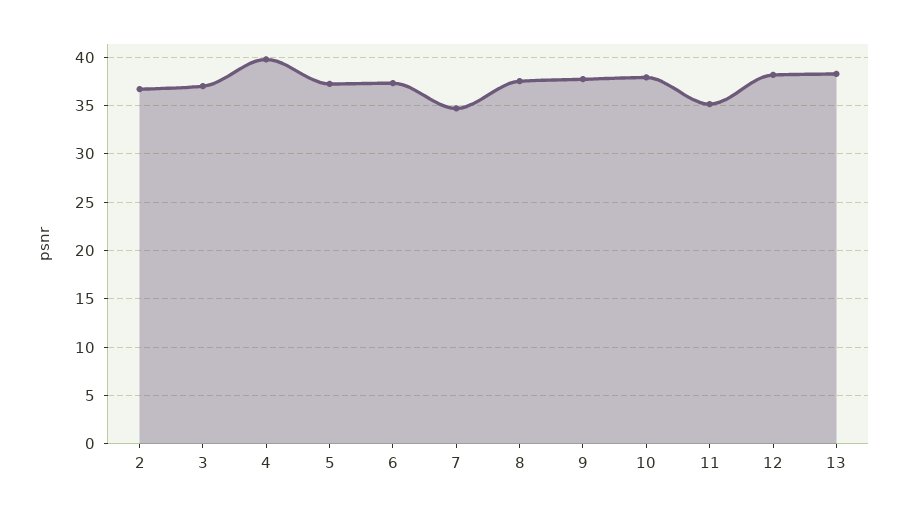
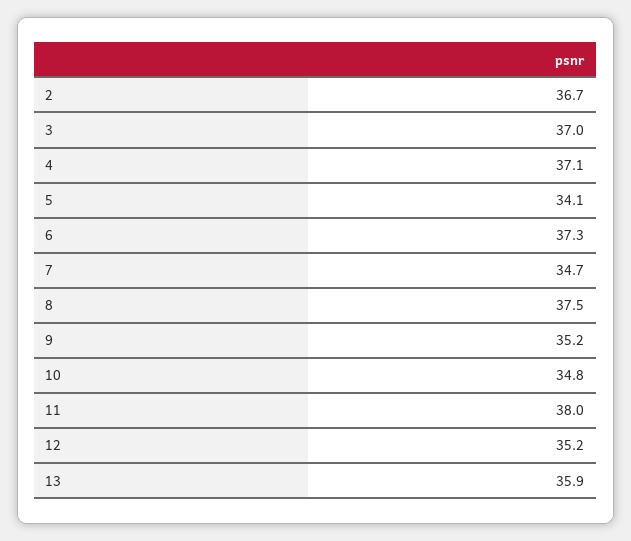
  {
    "2": 36.7,
    "3": 37,
-   "4": 40,
+   "4": 37.1,
-   "5": 37,
+   "5": 34.1,
    "6": 37.3,
    "7": 34.7,
    "8": 37.5,
-   "9": 38,
+   "9": 35.2,
-   "10": 38,
+   "10": 34.8,
-   "11": 35,
+   "11": 38,
-   "12": 38,
+   "12": 35.2,
-   "13": 38
+   "13": 35.9
  }

